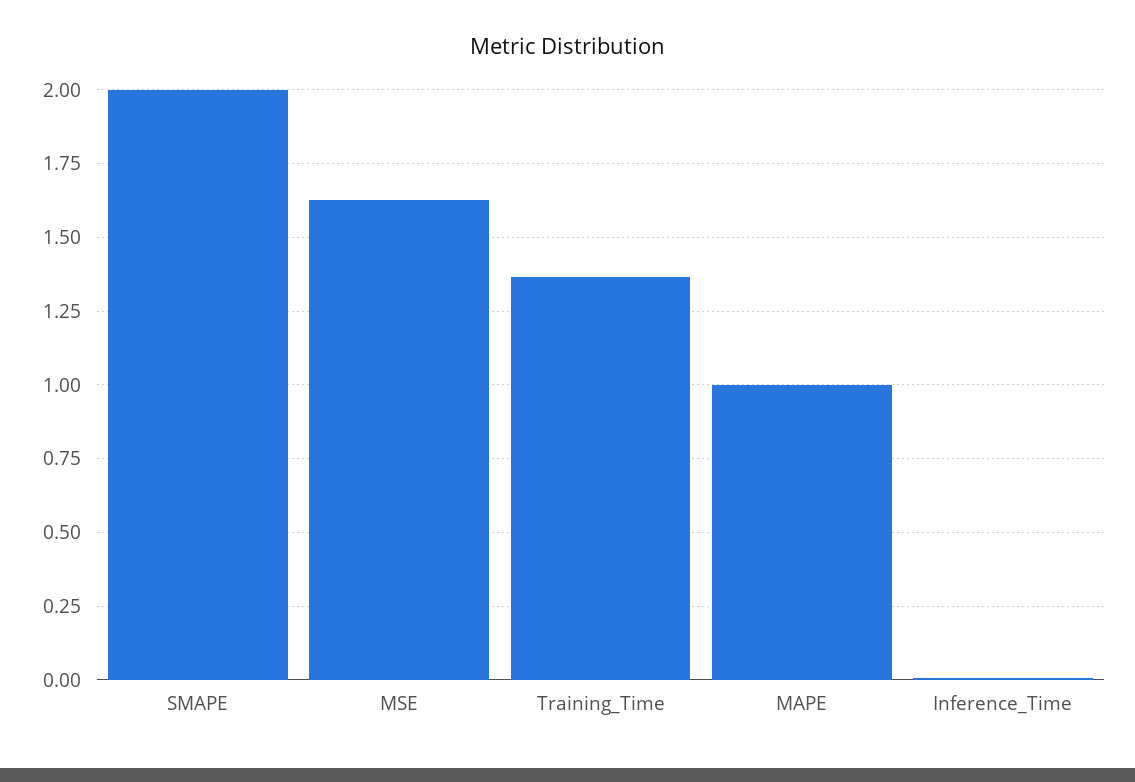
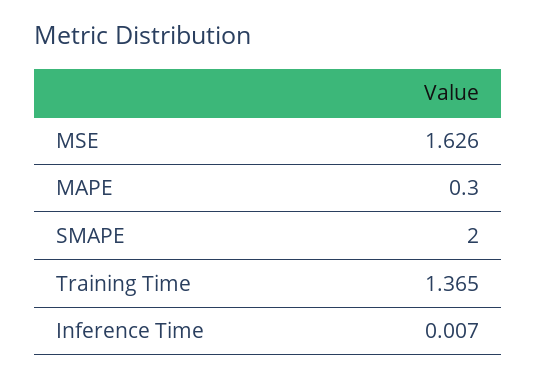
  {
    "SMAPE": 2,
    "MSE": 1.626,
    "Training_Time": 1.365,
-   "MAPE": 1,
+   "MAPE": 0.3,
    "Inference_Time": 0.007
  }

